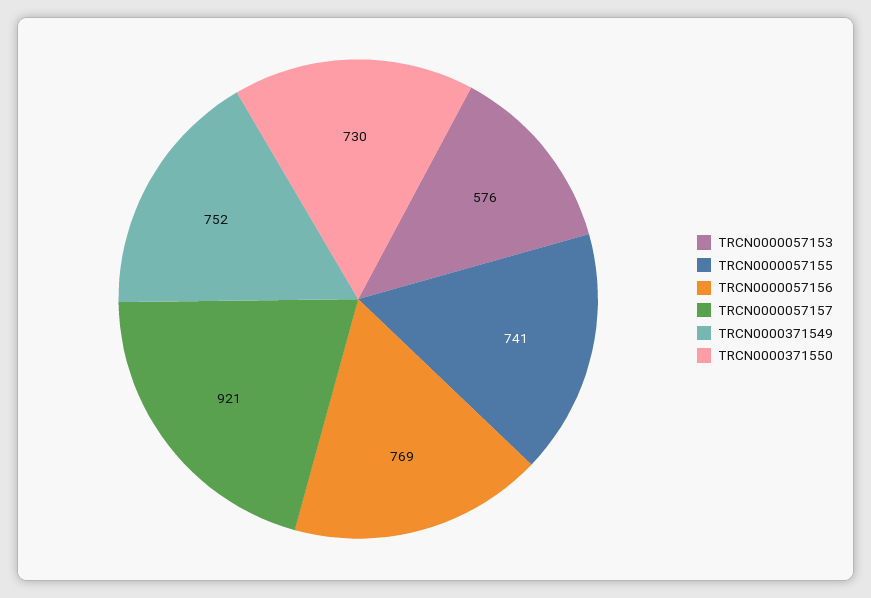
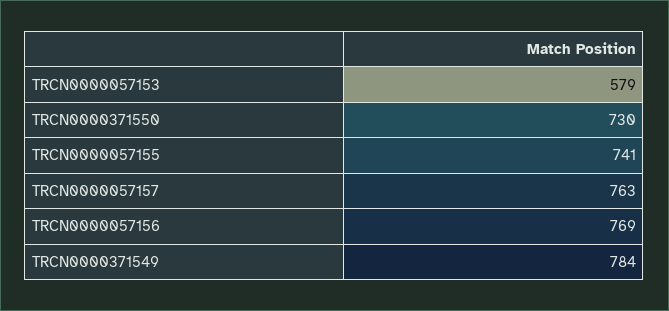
  {
-   "TRCN0000057153": 576,
+   "TRCN0000057153": 579,
    "TRCN0000057155": 741,
    "TRCN0000057156": 769,
-   "TRCN0000057157": 921,
+   "TRCN0000057157": 763,
-   "TRCN0000371549": 752,
+   "TRCN0000371549": 784,
    "TRCN0000371550": 730
  }

